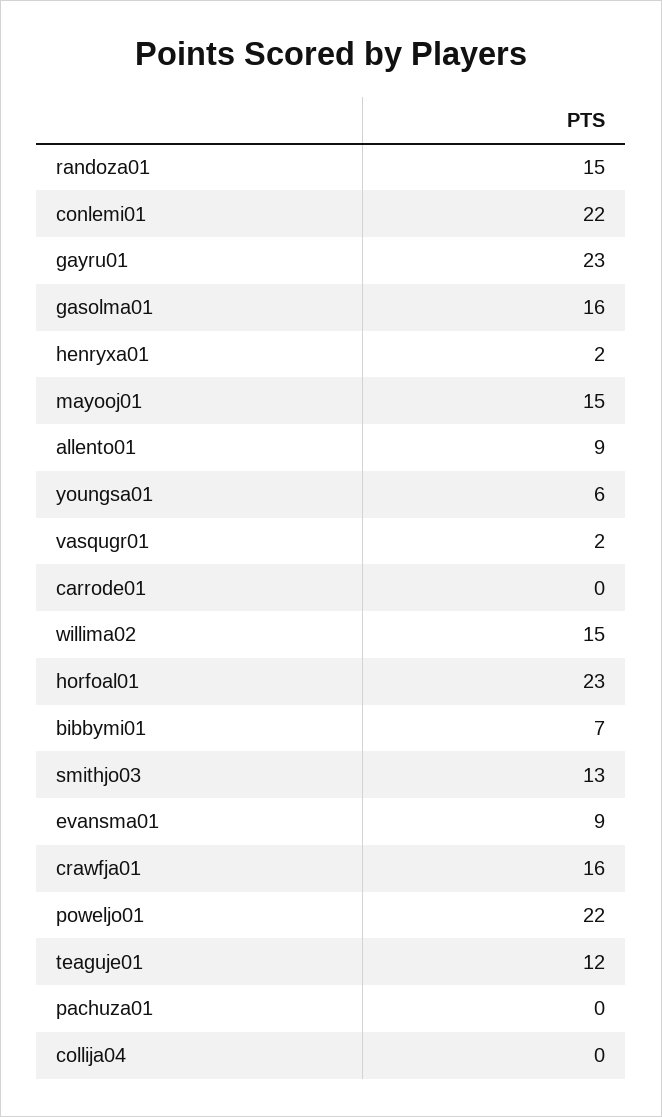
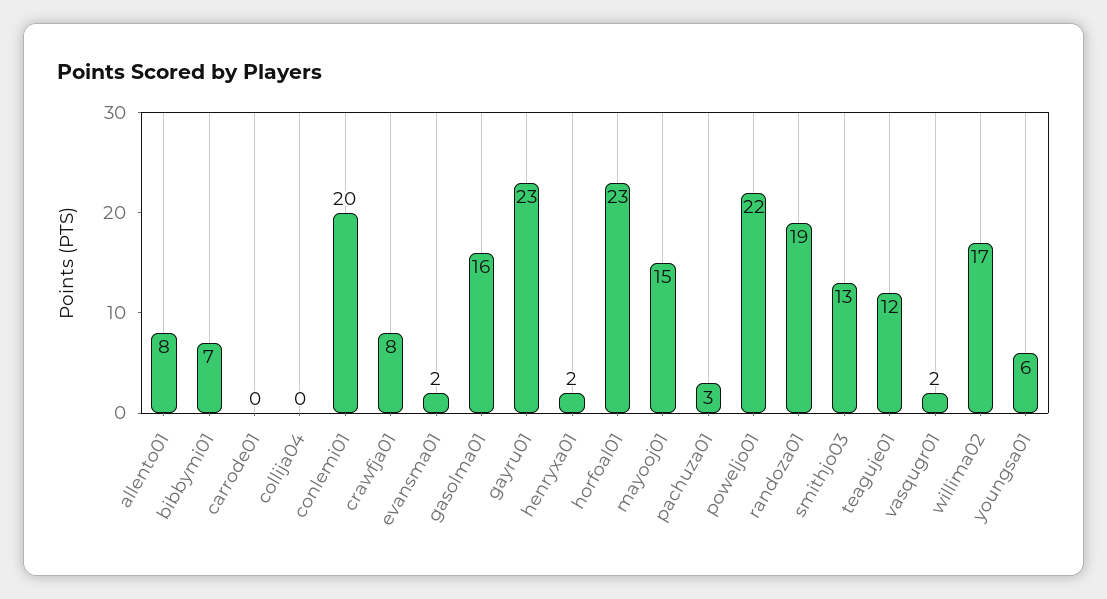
  {
-   "randoza01": 15,
+   "randoza01": 19,
-   "conlemi01": 22,
+   "conlemi01": 20,
    "gayru01": 23,
    "gasolma01": 16,
    "henryxa01": 2,
    "mayooj01": 15,
-   "allento01": 9,
+   "allento01": 8,
    "youngsa01": 6,
    "vasqugr01": 2,
    "carrode01": 0,
-   "willima02": 15,
+   "willima02": 17,
    "horfoal01": 23,
    "bibbymi01": 7,
    "smithjo03": 13,
-   "evansma01": 9,
+   "evansma01": 2,
-   "crawfja01": 16,
+   "crawfja01": 8,
    "poweljo01": 22,
    "teaguje01": 12,
-   "pachuza01": 0,
+   "pachuza01": 3,
    "collija04": 0
  }

